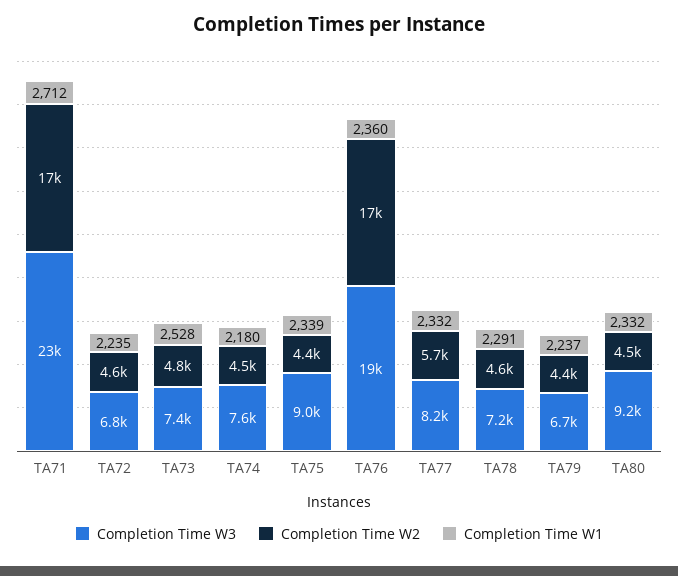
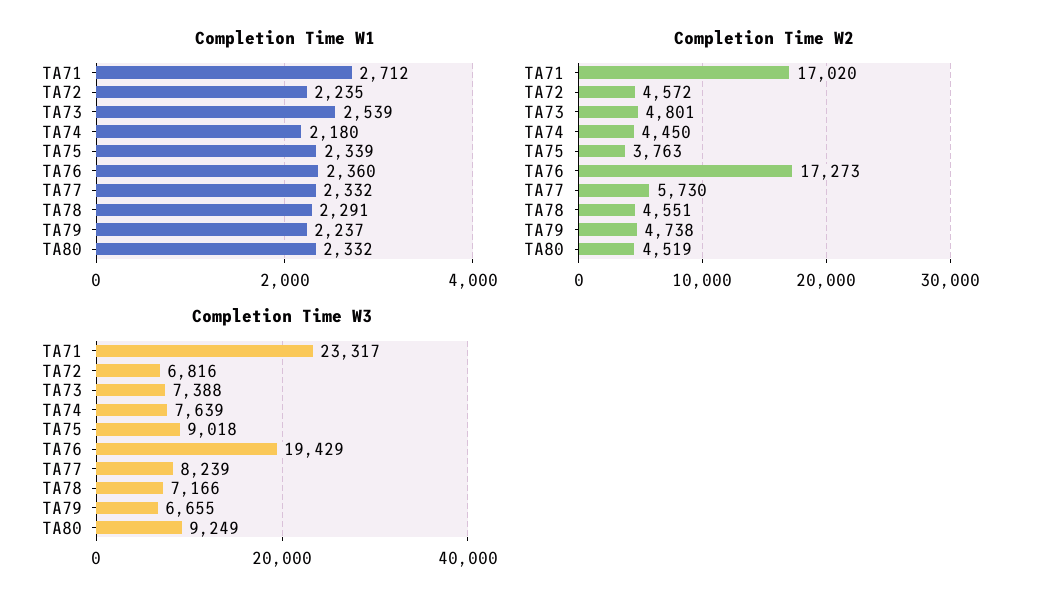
  {
    "Completion Time W3": {
      "TA71": 23317,
      "TA72": 6816,
      "TA73": 7388,
      "TA74": 7639,
      "TA75": 9018,
      "TA76": 19429,
      "TA77": 8239,
      "TA78": 7166,
      "TA79": 6655,
      "TA80": 9249
    },
    "Completion Time W2": {
      "TA71": 17020,
      "TA72": 4572,
      "TA73": 4801,
      "TA74": 4450,
-     "TA75": 4400,
+     "TA75": 3763,
      "TA76": 17273,
      "TA77": 5730,
      "TA78": 4551,
-     "TA79": 4400,
+     "TA79": 4738,
      "TA80": 4519
    },
    "Completion Time W1": {
      "TA71": 2712,
      "TA72": 2235,
-     "TA73": 2528,
+     "TA73": 2539,
      "TA74": 2180,
      "TA75": 2339,
      "TA76": 2360,
      "TA77": 2332,
      "TA78": 2291,
      "TA79": 2237,
      "TA80": 2332
    }
  }

